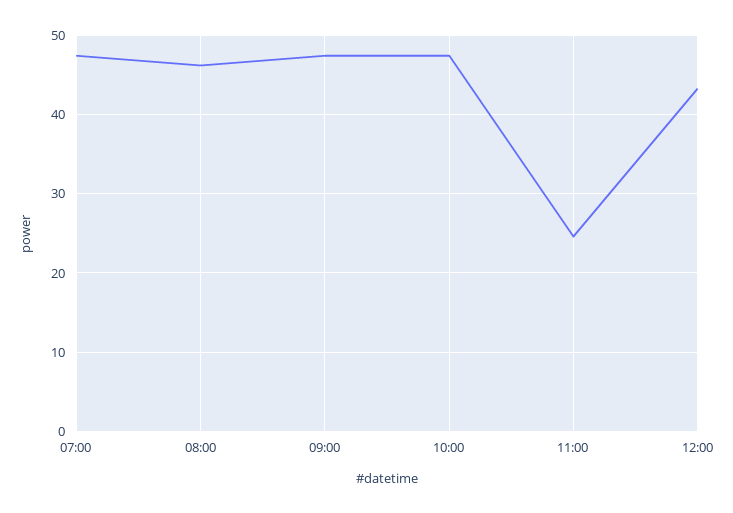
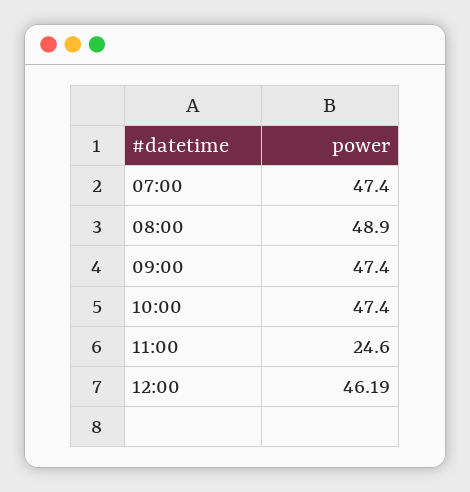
  {
    "07:00": 47.4,
-   "08:00": 46,
+   "08:00": 48.9,
    "09:00": 47.4,
    "10:00": 47.4,
    "11:00": 24.6,
-   "12:00": 43
+   "12:00": 46.19
  }

